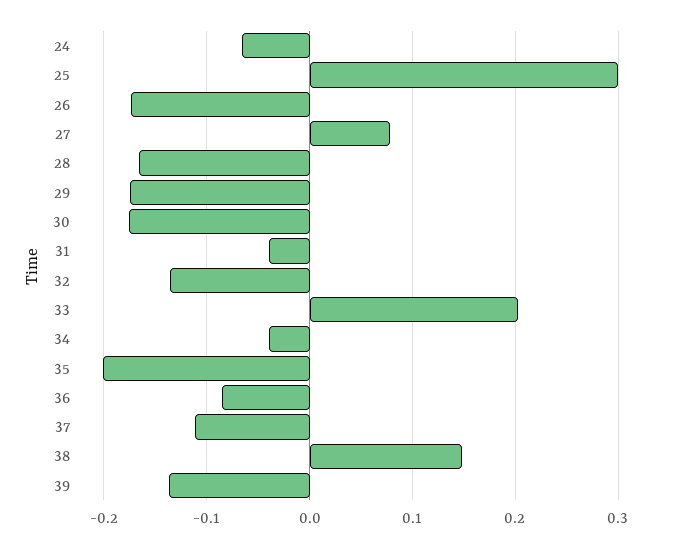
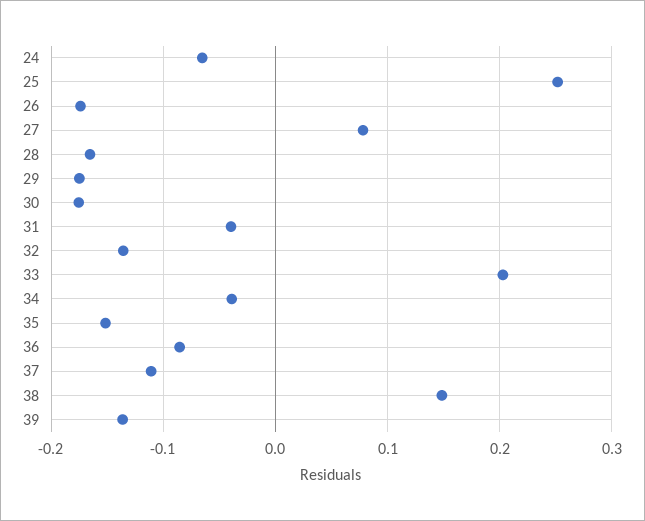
  {
    "24": -0.07,
-   "25": 0.3,
+   "25": 0.25,
    "26": -0.17,
    "27": 0.08,
    "28": -0.17,
    "29": -0.17,
    "30": -0.18,
    "31": -0.04,
    "32": -0.14,
    "33": 0.2,
    "34": -0.04,
-   "35": -0.2,
+   "35": -0.15,
    "36": -0.09,
    "37": -0.11,
    "38": 0.15,
    "39": -0.14
  }

